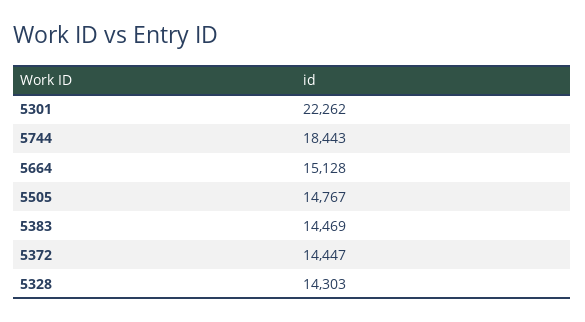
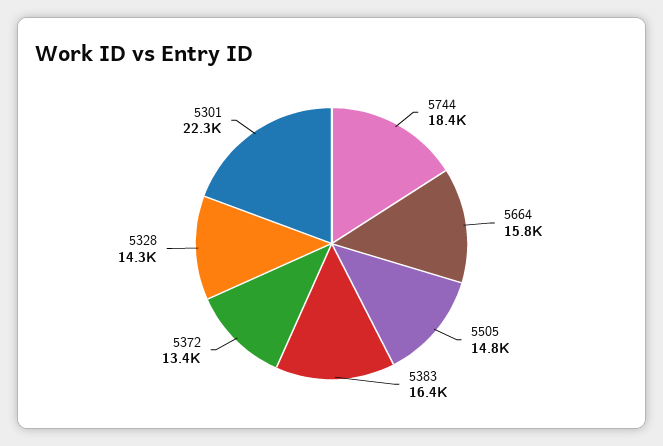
  {
    "5301": 22262,
    "5744": 18443,
-   "5664": 15128,
+   "5664": 15800,
    "5505": 14767,
-   "5383": 14469,
+   "5383": 16400,
-   "5372": 14447,
+   "5372": 13400,
    "5328": 14303
  }

